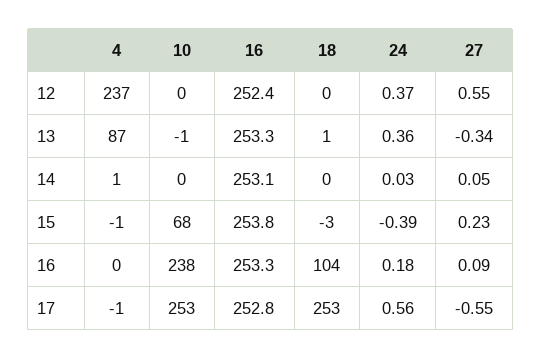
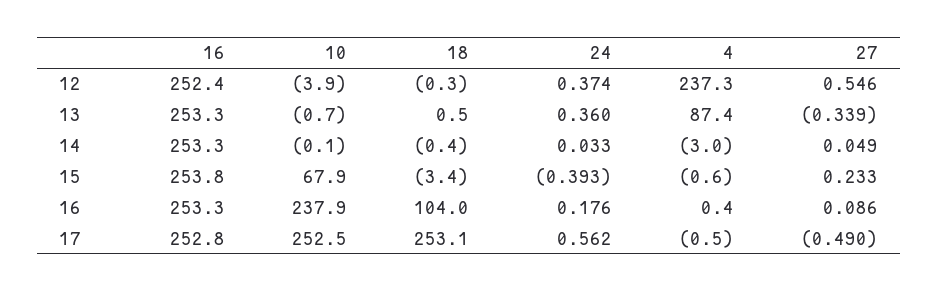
  {
    "4": {
      "12": 237.3,
      "13": 87.4,
-     "14": 1,
+     "14": -3,
      "15": -0.6,
      "16": 0.4,
      "17": -0.5
    },
    "10": {
-     "12": 0,
+     "12": -3.9,
      "13": -0.7,
      "14": -0.1,
      "15": 67.9,
      "16": 237.9,
      "17": 252.5
    },
    "16": {
      "12": 252.4,
      "13": 253.3,
-     "14": 253.1,
+     "14": 253.3,
      "15": 253.8,
      "16": 253.3,
      "17": 252.8
    },
    "18": {
      "12": -0.3,
      "13": 0.5,
      "14": -0.4,
      "15": -3.4,
      "16": 104,
      "17": 253.1
    },
    "24": {
      "12": 0.374,
      "13": 0.36,
      "14": 0.033,
      "15": -0.393,
      "16": 0.176,
      "17": 0.562
    },
    "27": {
      "12": 0.546,
      "13": -0.339,
      "14": 0.049,
      "15": 0.233,
      "16": 0.086,
-     "17": -0.55
+     "17": -0.49
    }
  }

